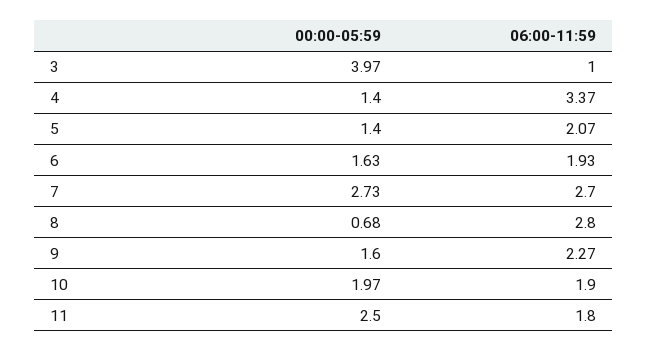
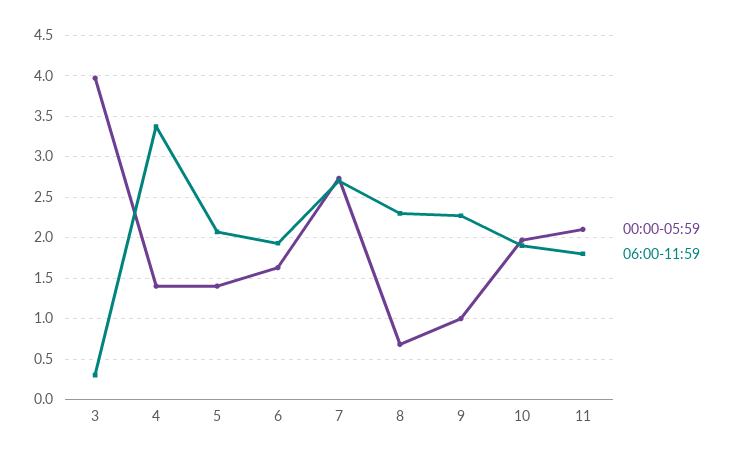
  {
    "00:00-05:59": {
      "3": 3.97,
      "4": 1.4,
      "5": 1.4,
      "6": 1.63,
      "7": 2.73,
      "8": 0.68,
-     "9": 1.6,
+     "9": 1,
      "10": 1.97,
-     "11": 2.5
+     "11": 2.1
    },
    "06:00-11:59": {
-     "3": 1,
+     "3": 0.3,
      "4": 3.37,
      "5": 2.07,
      "6": 1.93,
      "7": 2.7,
-     "8": 2.8,
+     "8": 2.3,
      "9": 2.27,
      "10": 1.9,
      "11": 1.8
    }
  }

